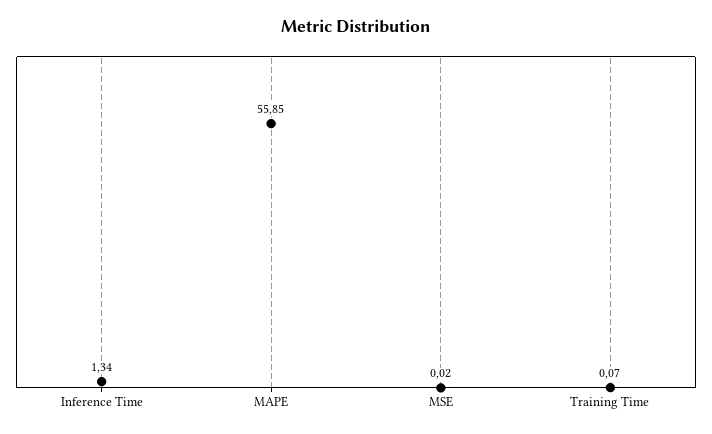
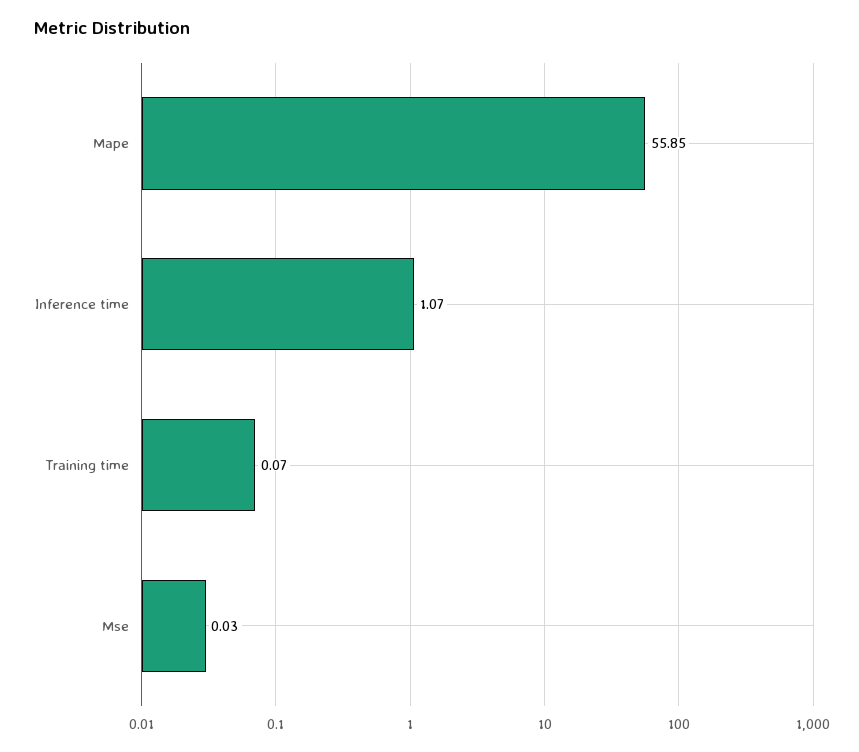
  {
-   "Inference Time": 1.34,
+   "Inference Time": 1.07,
    "MAPE": 55.85,
-   "MSE": 0.02,
+   "MSE": 0.03,
    "Training Time": 0.07
  }

